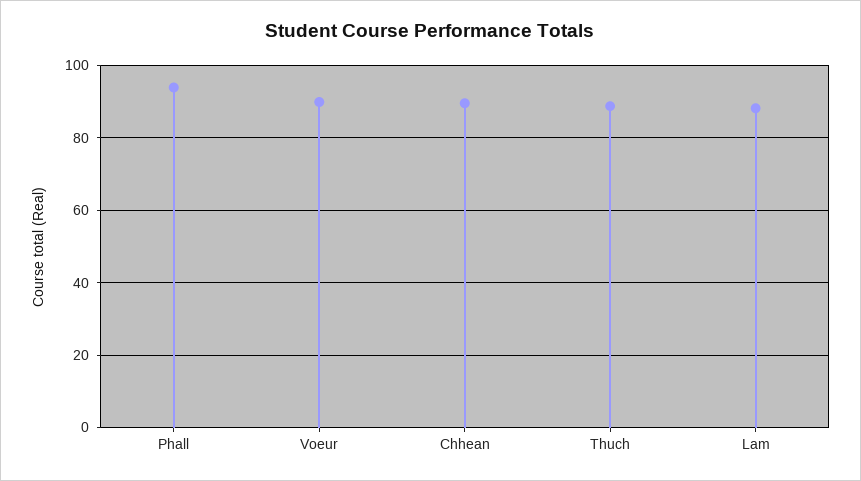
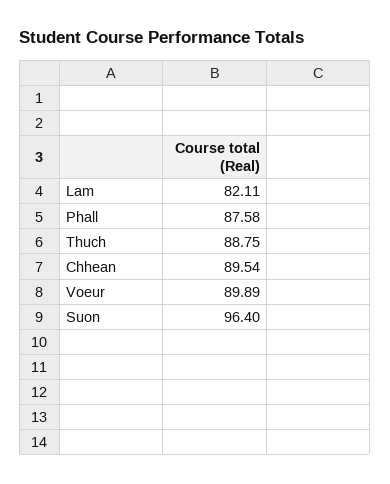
  {
-   "Phall": 94,
+   "Phall": 87.58,
    "Voeur": 89.89,
    "Chhean": 89.54,
    "Thuch": 88.75,
-   "Lam": 88
+   "Lam": 82.11,
+   "Suon": 96.4
  }

